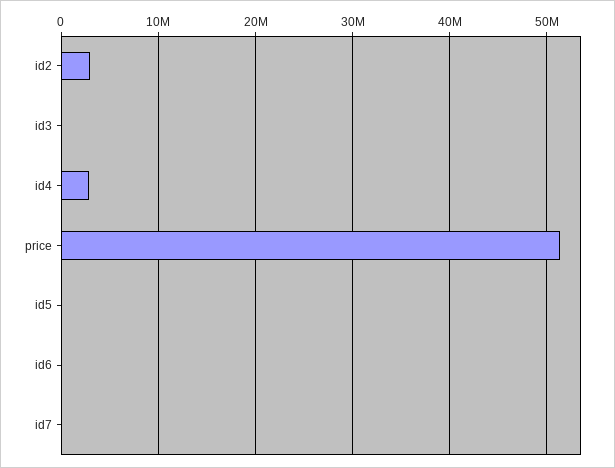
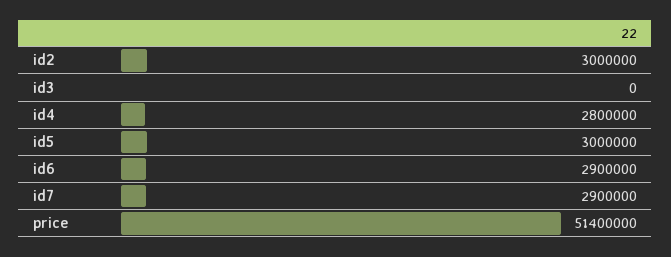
  {
    "id2": 3000000,
    "id3": 0,
    "id4": 2800000,
    "price": 51400000,
-   "id5": 0,
+   "id5": 3000000,
-   "id6": 0,
+   "id6": 2900000,
-   "id7": 0
+   "id7": 2900000
  }

